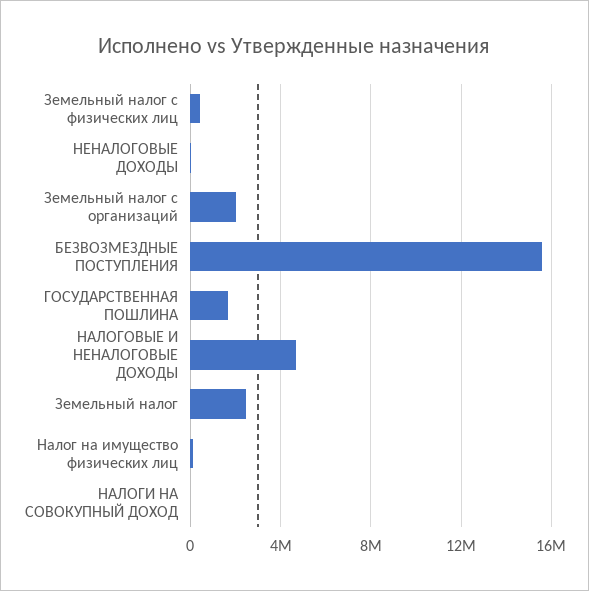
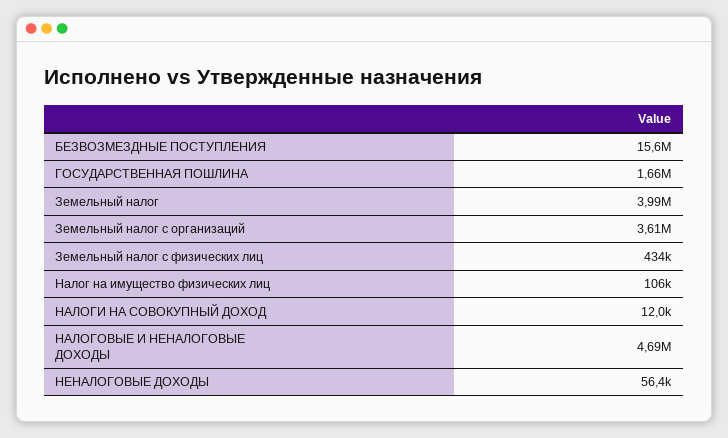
  {
    "Земельный налог с физических лиц": 434000,
    "НЕНАЛОГОВЫЕ ДОХОДЫ": 56400,
-   "Земельный налог с организаций": 2000000,
+   "Земельный налог с организаций": 3610000,
    "БЕЗВОЗМЕЗДНЫЕ ПОСТУПЛЕНИЯ": 15600000,
    "ГОСУДАРСТВЕННАЯ ПОШЛИНА": 1660000,
    "НАЛОГОВЫЕ И НЕНАЛОГОВЫЕ ДОХОДЫ": 4690000,
-   "Земельный налог": 2500000,
+   "Земельный налог": 3990000,
    "Налог на имущество физических лиц": 106000,
    "НАЛОГИ НА СОВОКУПНЫЙ ДОХОД": 12000
  }

